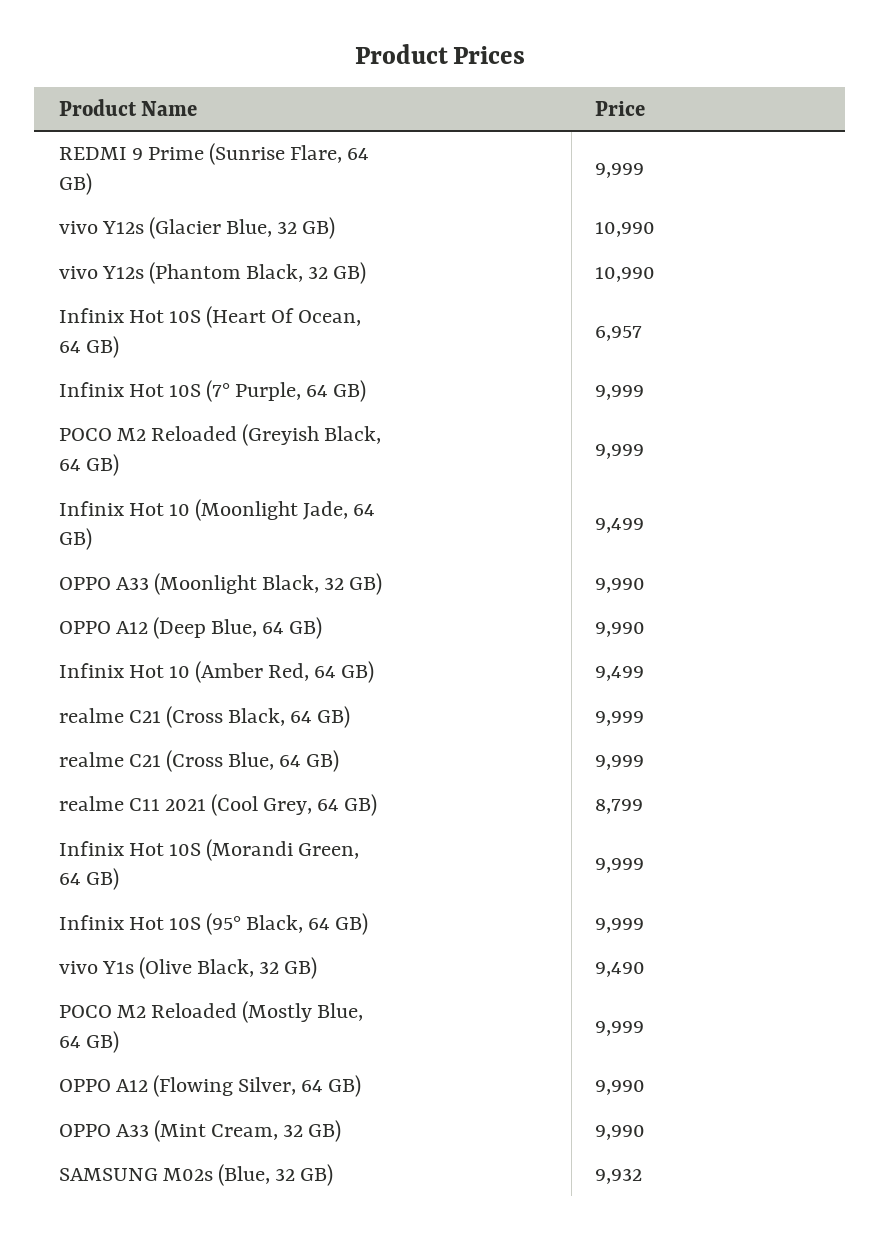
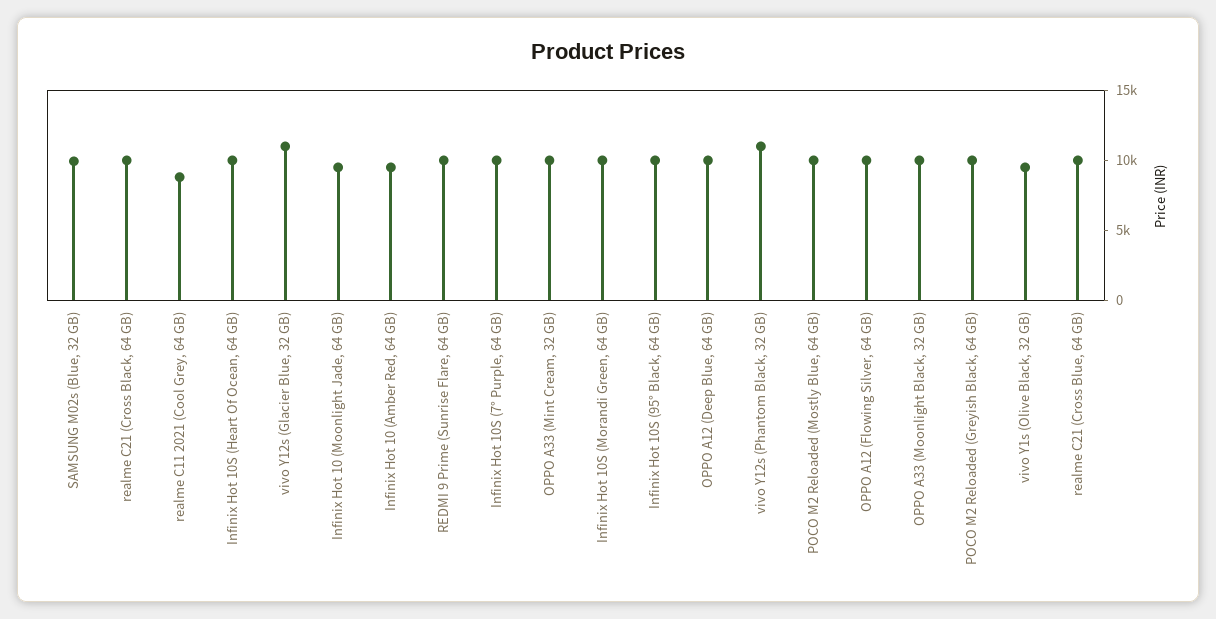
  {
    "REDMI 9 Prime (Sunrise Flare, 64 GB)": 9999,
    "vivo Y12s (Glacier Blue, 32 GB)": 10990,
    "vivo Y12s (Phantom Black, 32 GB)": 10990,
-   "Infinix Hot 10S (Heart Of Ocean, 64 GB)": 6957,
+   "Infinix Hot 10S (Heart Of Ocean, 64 GB)": 10000,
    "Infinix Hot 10S (7° Purple, 64 GB)": 9999,
    "POCO M2 Reloaded (Greyish Black, 64 GB)": 9999,
    "Infinix Hot 10 (Moonlight Jade, 64 GB)": 9499,
    "OPPO A33 (Moonlight Black, 32 GB)": 9990,
    "OPPO A12 (Deep Blue, 64 GB)": 9990,
    "Infinix Hot 10 (Amber Red, 64 GB)": 9499,
    "realme C21 (Cross Black, 64 GB)": 9999,
    "realme C21 (Cross Blue, 64 GB)": 9999,
    "realme C11 2021 (Cool Grey, 64 GB)": 8799,
    "Infinix Hot 10S (Morandi Green, 64 GB)": 9999,
    "Infinix Hot 10S (95° Black, 64 GB)": 9999,
    "vivo Y1s (Olive Black, 32 GB)": 9490,
    "POCO M2 Reloaded (Mostly Blue, 64 GB)": 9999,
    "OPPO A12 (Flowing Silver, 64 GB)": 9990,
    "OPPO A33 (Mint Cream, 32 GB)": 9990,
    "SAMSUNG M02s (Blue, 32 GB)": 9932
  }

